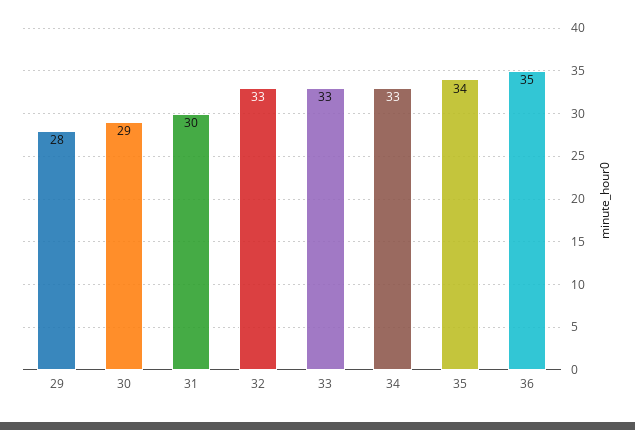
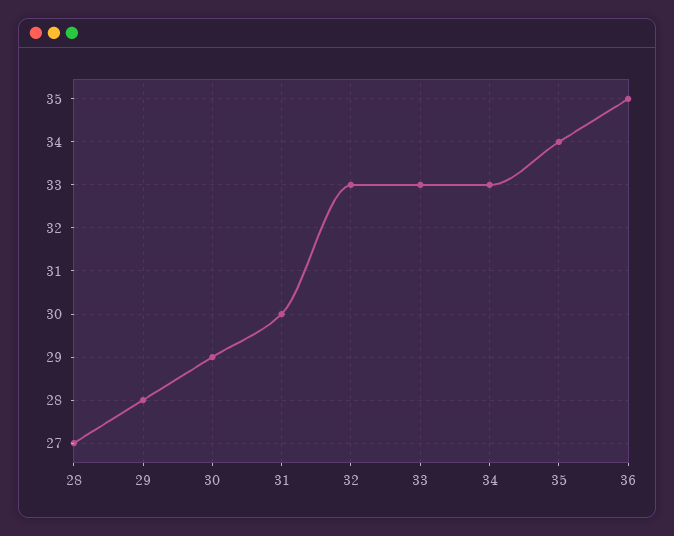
  {
    "29": 28,
    "30": 29,
    "31": 30,
    "32": 33,
    "33": 33,
    "34": 33,
    "35": 34,
-   "36": 35
+   "36": 35,
+   "28": 27
  }

